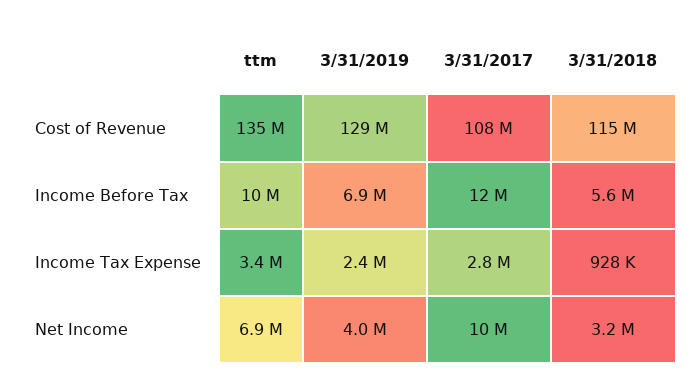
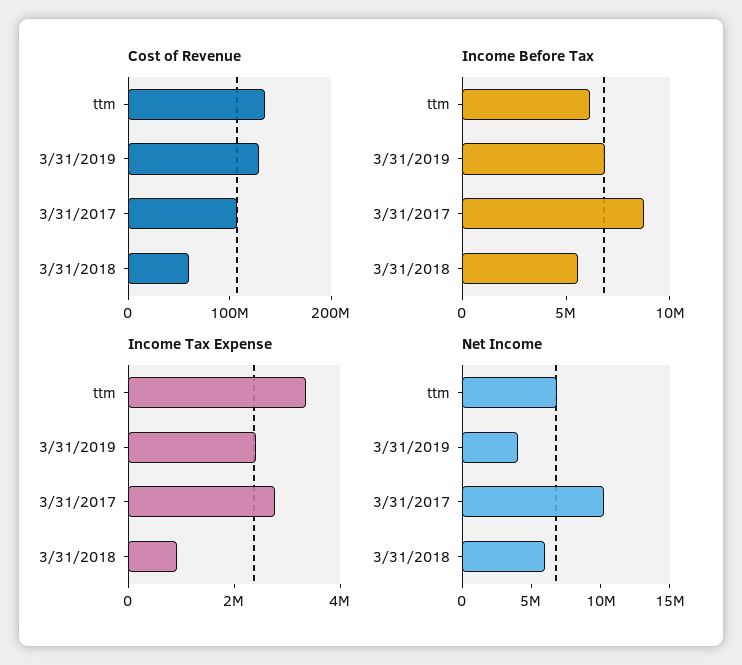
  {
    "Cost of Revenue": {
      "ttm": 135000000,
      "3/31/2019": 129000000,
      "3/31/2017": 108000000,
-     "3/31/2018": 115000000
+     "3/31/2018": 60000000
    },
    "Income Before Tax": {
-     "ttm": 10000000,
+     "ttm": 6000000,
      "3/31/2019": 6900000,
-     "3/31/2017": 12000000,
+     "3/31/2017": 9000000,
      "3/31/2018": 5600000
    },
    "Income Tax Expense": {
      "ttm": 3400000,
      "3/31/2019": 2400000,
      "3/31/2017": 2800000,
      "3/31/2018": 928000
    },
    "Net Income": {
      "ttm": 6900000,
      "3/31/2019": 4000000,
      "3/31/2017": 10000000,
-     "3/31/2018": 3200000
+     "3/31/2018": 6000000
    }
  }

